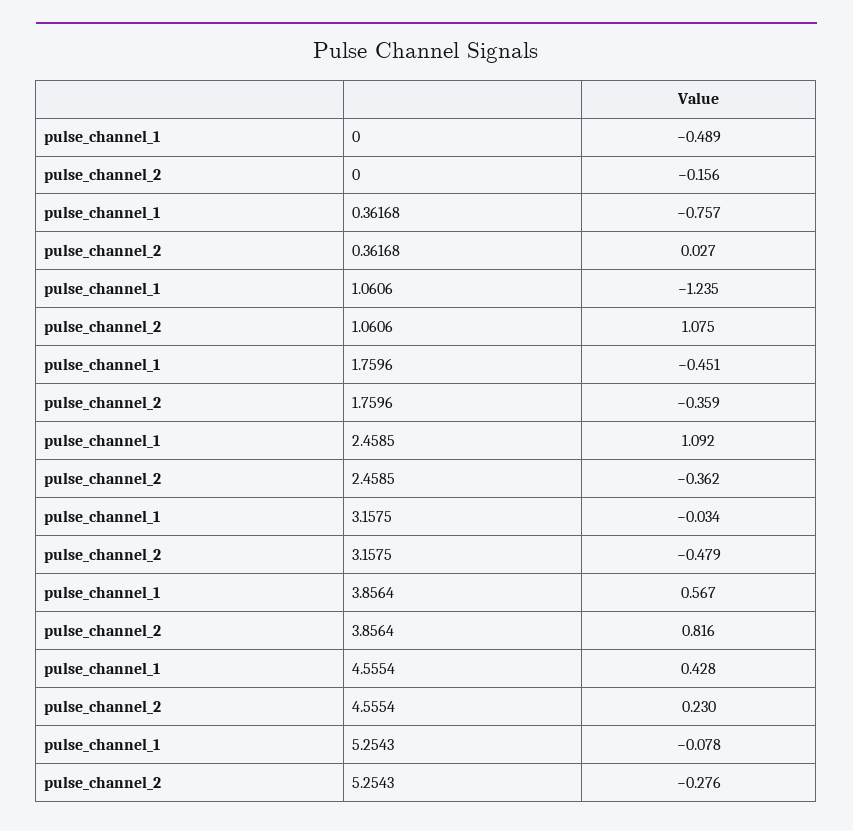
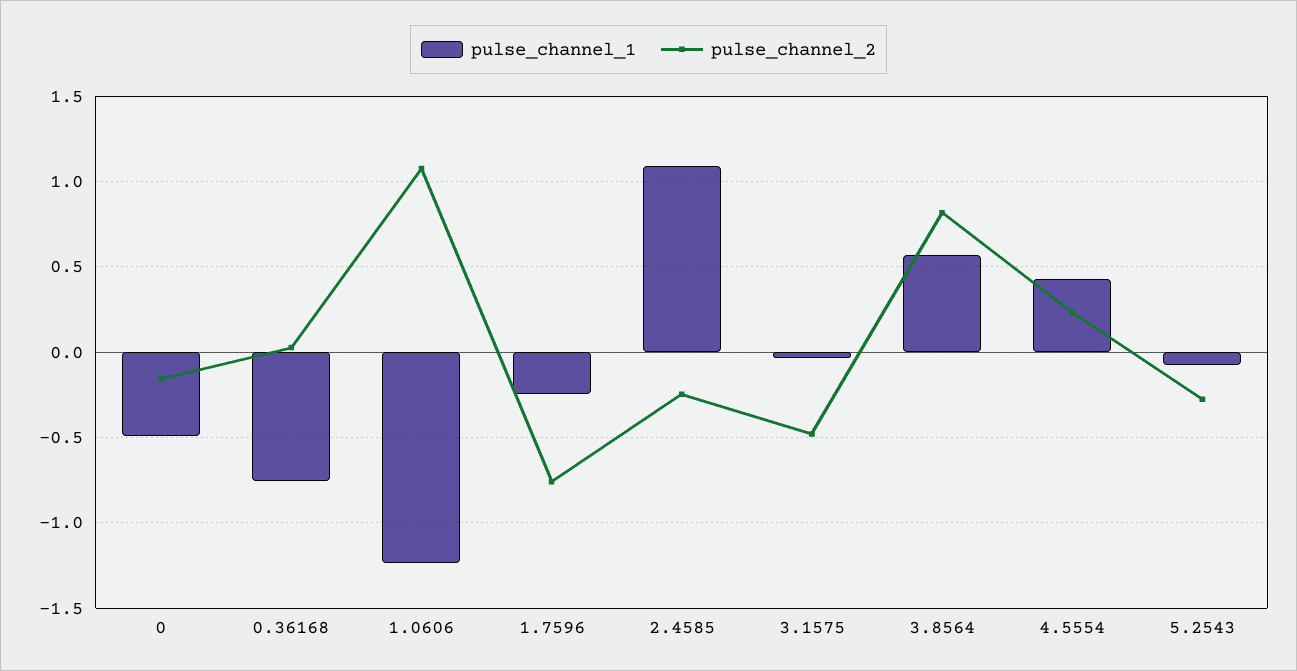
  {
    "pulse_channel_1": {
      "0": -0.489,
      "0.36168": -0.757,
      "1.0606": -1.235,
-     "1.7596": -0.451,
+     "1.7596": -0.25,
      "2.4585": 1.092,
      "3.1575": -0.034,
      "3.8564": 0.567,
      "4.5554": 0.428,
      "5.2543": -0.078
    },
    "pulse_channel_2": {
      "0": -0.156,
      "0.36168": 0.027,
      "1.0606": 1.075,
-     "1.7596": -0.359,
+     "1.7596": -0.75,
-     "2.4585": -0.362,
+     "2.4585": -0.25,
      "3.1575": -0.479,
      "3.8564": 0.816,
      "4.5554": 0.23,
      "5.2543": -0.276
    }
  }

